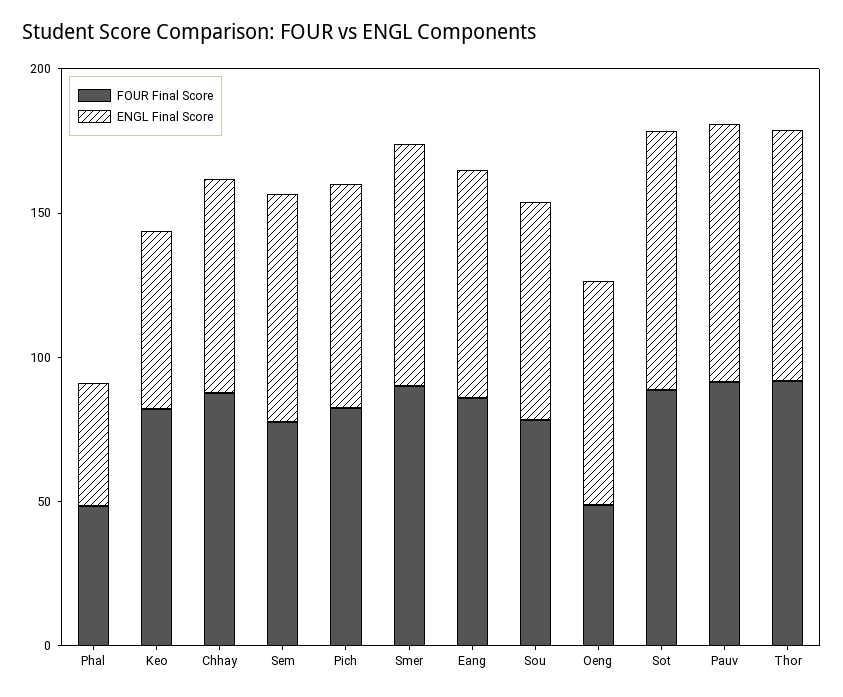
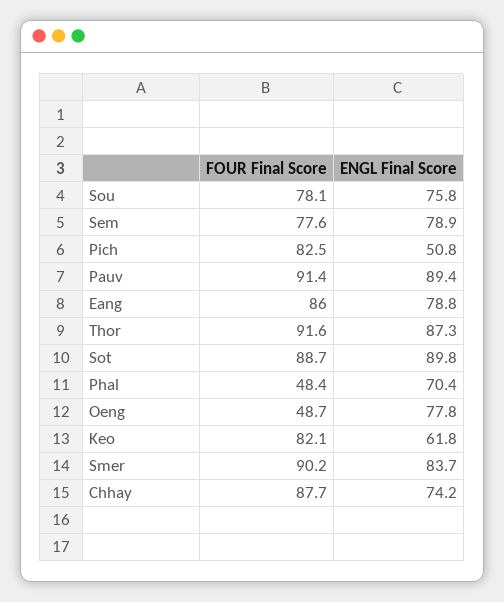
  {
    "FOUR Final Score": {
      "Phal": 48.4,
      "Keo": 82.1,
      "Chhay": 87.7,
      "Sem": 77.6,
      "Pich": 82.5,
      "Smer": 90.2,
      "Eang": 86,
      "Sou": 78.1,
      "Oeng": 48.7,
      "Sot": 88.7,
      "Pauv": 91.4,
      "Thor": 91.6
    },
    "ENGL Final Score": {
-     "Phal": 40,
+     "Phal": 70.4,
      "Keo": 61.8,
      "Chhay": 74.2,
      "Sem": 78.9,
-     "Pich": 80,
+     "Pich": 50.8,
      "Smer": 83.7,
      "Eang": 78.8,
      "Sou": 75.8,
      "Oeng": 77.8,
      "Sot": 89.8,
      "Pauv": 89.4,
      "Thor": 87.3
    }
  }

